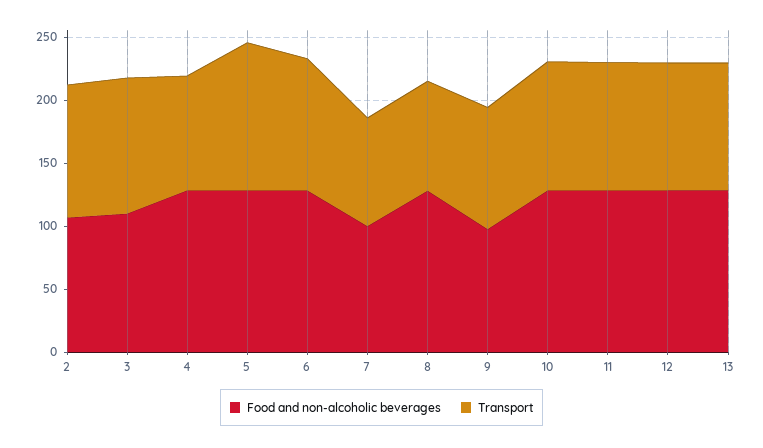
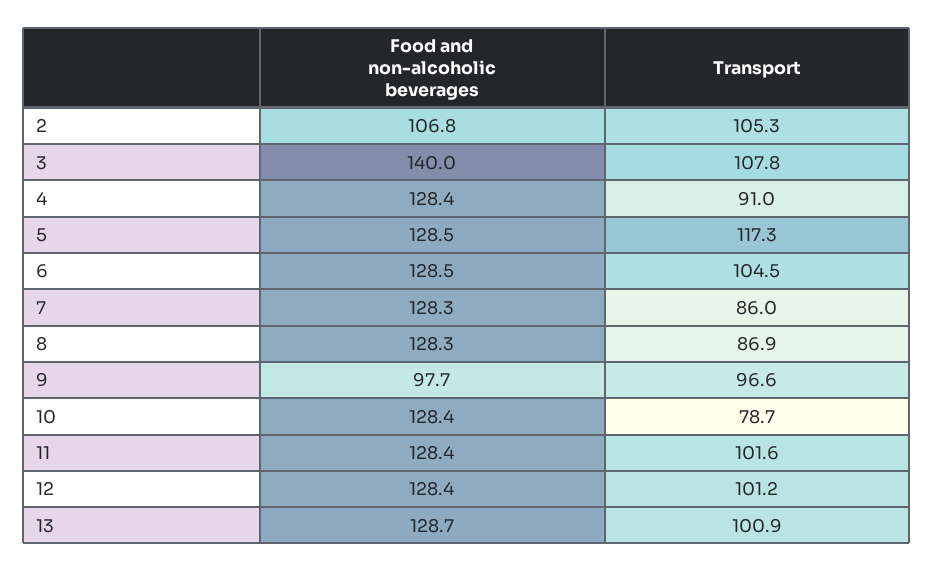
  {
    "Food and non-alcoholic beverages": {
      "2": 106.8,
-     "3": 110,
+     "3": 140,
      "4": 128.4,
      "5": 128.5,
      "6": 128.5,
-     "7": 100,
+     "7": 128.3,
      "8": 128.3,
      "9": 97.7,
      "10": 128.4,
      "11": 128.4,
      "12": 128.4,
      "13": 128.7
    },
    "Transport": {
      "2": 105.3,
      "3": 107.8,
      "4": 91,
      "5": 117.3,
      "6": 104.5,
      "7": 86,
      "8": 86.9,
      "9": 96.6,
-     "10": 100,
+     "10": 78.7,
      "11": 101.6,
      "12": 101.2,
      "13": 100.9
    }
  }

